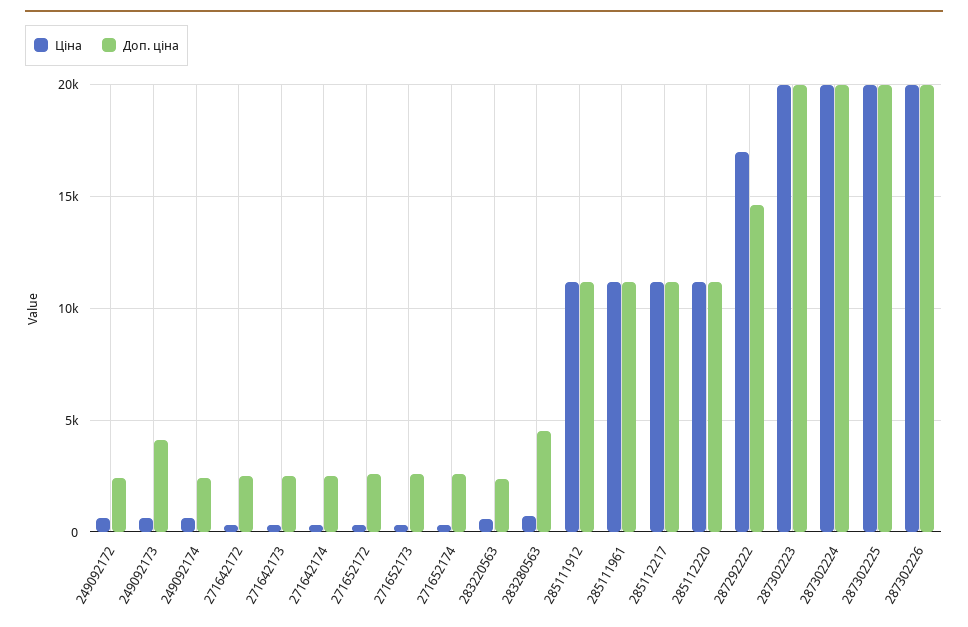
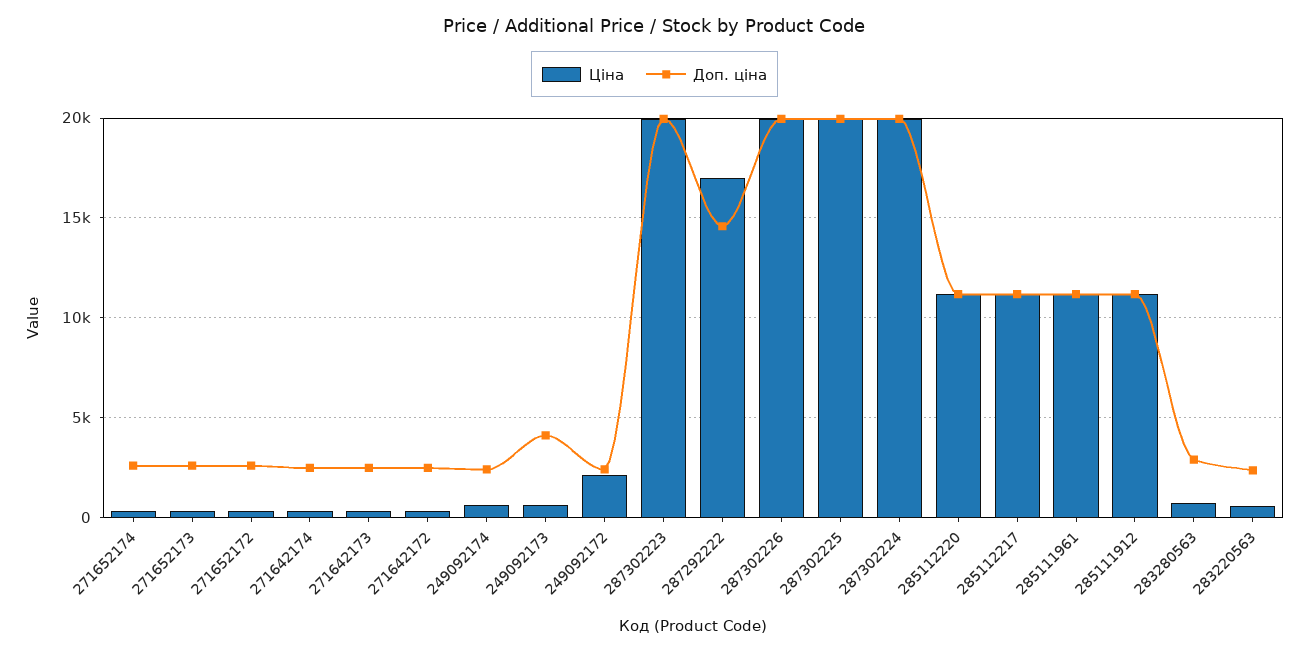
  {
    "Ціна": {
-     "249092172": 500,
+     "249092172": 2000,
      "249092173": 500,
      "249092174": 500,
      "271642172": 500,
      "271642173": 500,
      "271642174": 500,
      "271652172": 500,
      "271652173": 500,
      "271652174": 500,
      "283220563": 500,
      "283280563": 500,
      "285111912": 11000,
      "285111961": 11000,
      "285112217": 11000,
      "285112220": 11000,
      "287292222": 17000,
      "287302223": 20000,
      "287302224": 20000,
      "287302225": 20000,
      "287302226": 20000
    },
    "Доп. ціна": {
      "249092172": 2500,
      "249092173": 4000,
      "249092174": 2500,
      "271642172": 2500,
      "271642173": 2500,
      "271642174": 2500,
      "271652172": 2500,
      "271652173": 2500,
      "271652174": 2500,
      "283220563": 2500,
-     "283280563": 4500,
+     "283280563": 3000,
      "285111912": 11000,
      "285111961": 11000,
      "285112217": 11000,
      "285112220": 11000,
      "287292222": 14500,
      "287302223": 20000,
      "287302224": 20000,
      "287302225": 20000,
      "287302226": 20000
    }
  }

